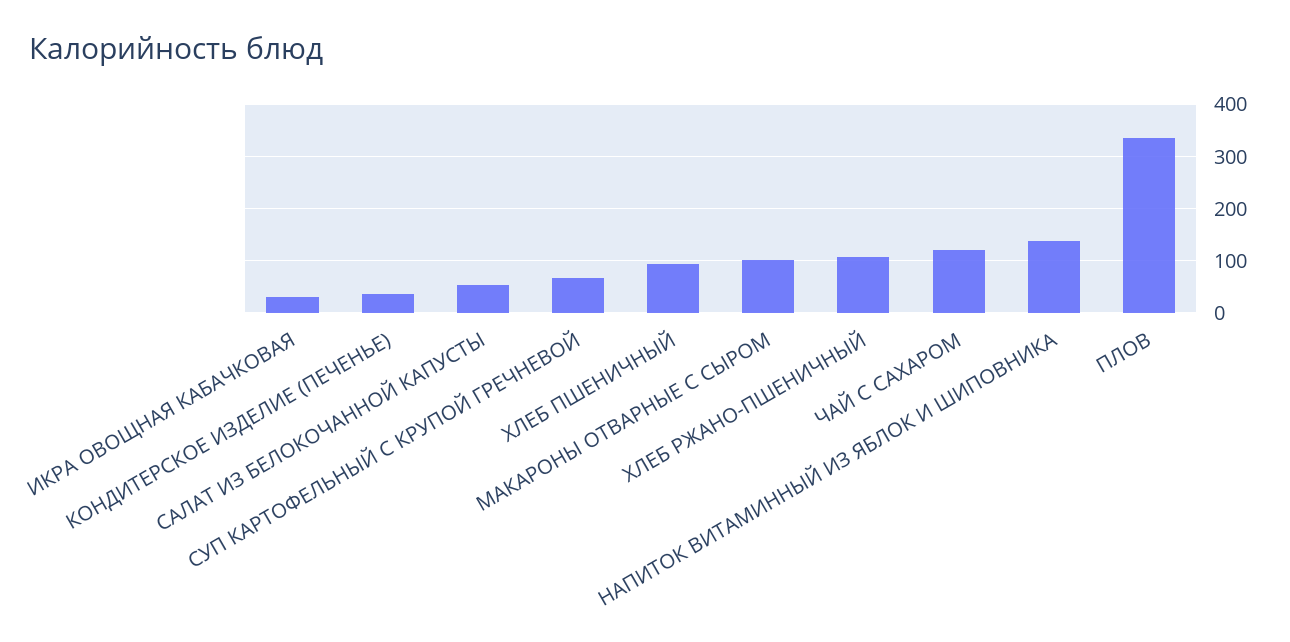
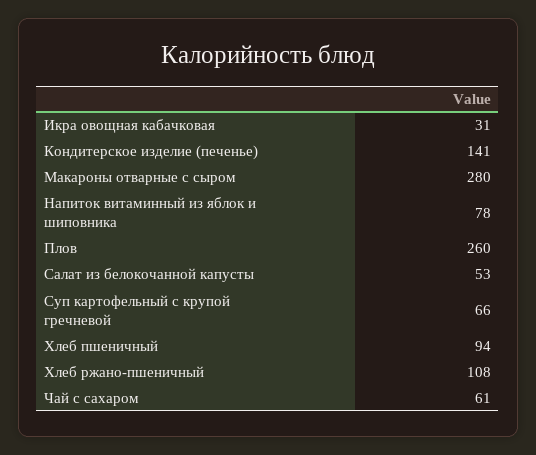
  {
    "ИКРА ОВОЩНАЯ КАБАЧКОВАЯ": 31,
-   "КОНДИТЕРСКОЕ ИЗДЕЛИЕ (ПЕЧЕНЬЕ)": 40,
+   "КОНДИТЕРСКОЕ ИЗДЕЛИЕ (ПЕЧЕНЬЕ)": 141,
    "САЛАТ ИЗ БЕЛОКОЧАННОЙ КАПУСТЫ": 53,
    "СУП КАРТОФЕЛЬНЫЙ С КРУПОЙ ГРЕЧНЕВОЙ": 66,
    "ХЛЕБ ПШЕНИЧНЫЙ": 94,
-   "МАКАРОНЫ ОТВАРНЫЕ С СЫРОМ": 100,
+   "МАКАРОНЫ ОТВАРНЫЕ С СЫРОМ": 280,
    "ХЛЕБ РЖАНО-ПШЕНИЧНЫЙ": 108,
-   "ЧАЙ С САХАРОМ": 120,
+   "ЧАЙ С САХАРОМ": 61,
-   "НАПИТОК ВИТАМИННЫЙ ИЗ ЯБЛОК И ШИПОВНИКА": 140,
+   "НАПИТОК ВИТАМИННЫЙ ИЗ ЯБЛОК И ШИПОВНИКА": 78,
-   "ПЛОВ": 340
+   "ПЛОВ": 260
  }

